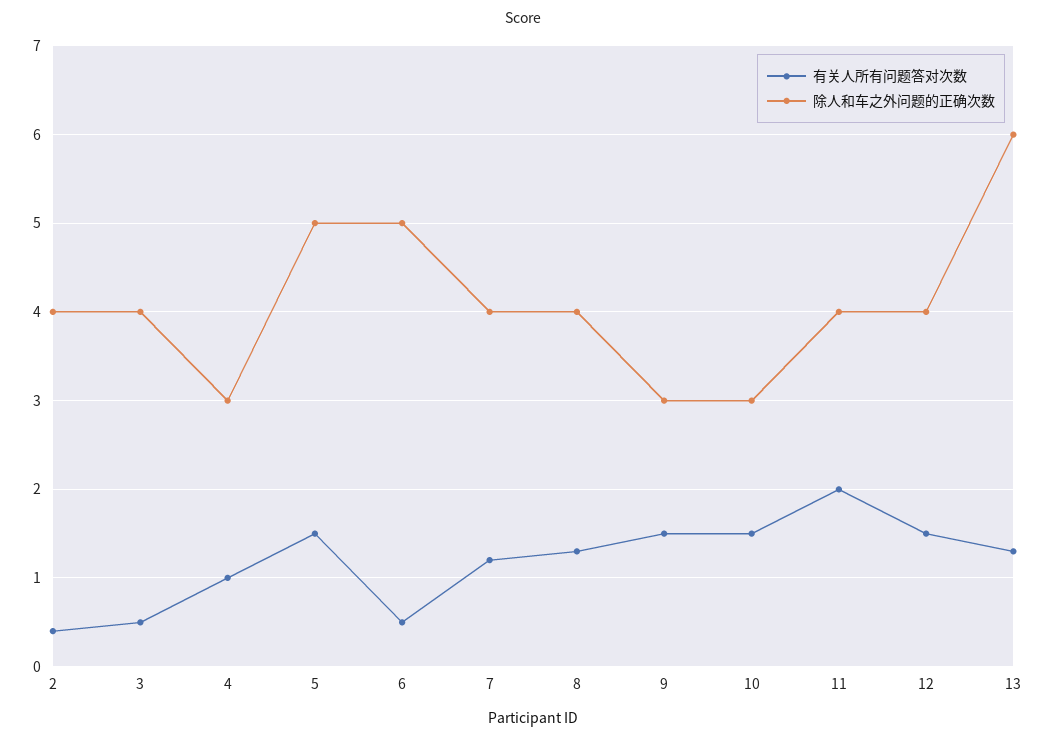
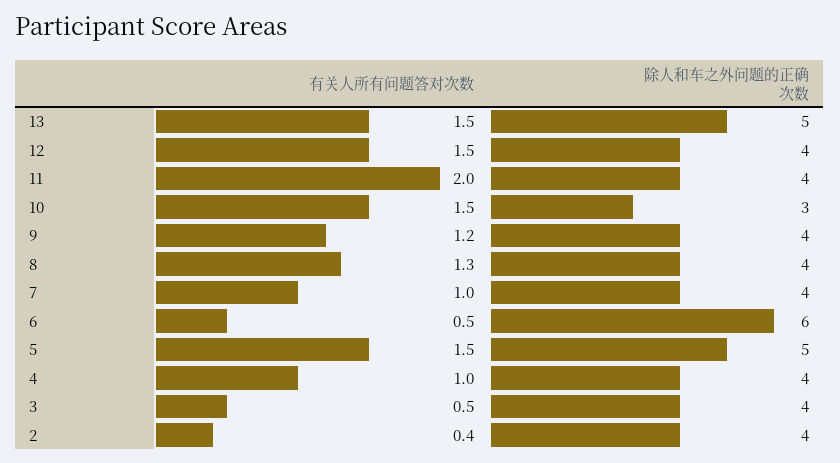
  {
    "有关人所有问题答对次数": {
      "2": 0.4,
      "3": 0.5,
      "4": 1,
      "5": 1.5,
      "6": 0.5,
-     "7": 1.2,
+     "7": 1,
      "8": 1.3,
-     "9": 1.5,
+     "9": 1.2,
      "10": 1.5,
      "11": 2,
      "12": 1.5,
-     "13": 1.3
+     "13": 1.5
    },
    "除人和车之外问题的正确次数": {
      "2": 4,
      "3": 4,
-     "4": 3,
+     "4": 4,
      "5": 5,
-     "6": 5,
+     "6": 6,
      "7": 4,
      "8": 4,
-     "9": 3,
+     "9": 4,
      "10": 3,
      "11": 4,
      "12": 4,
-     "13": 6
+     "13": 5
    }
  }

